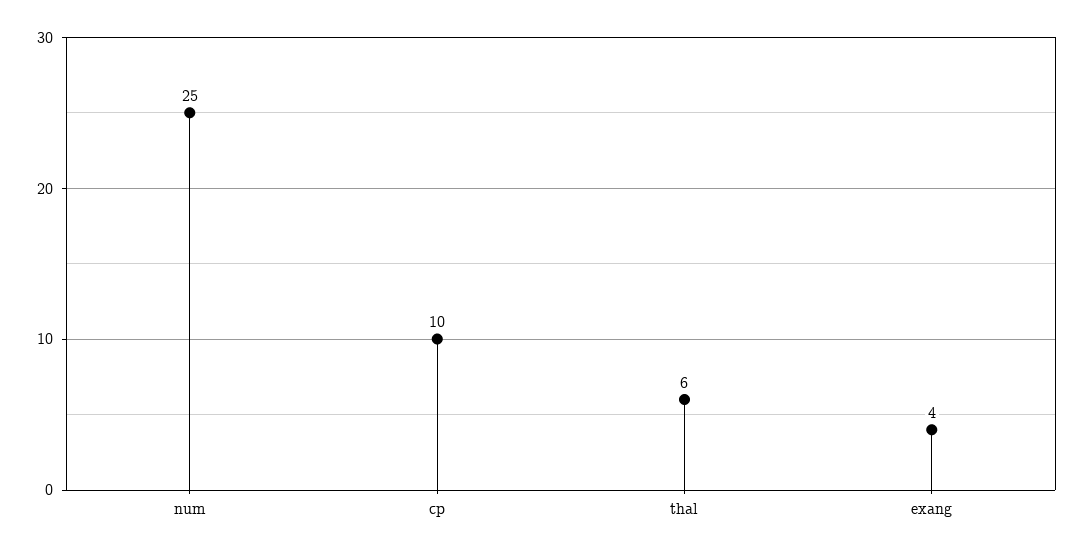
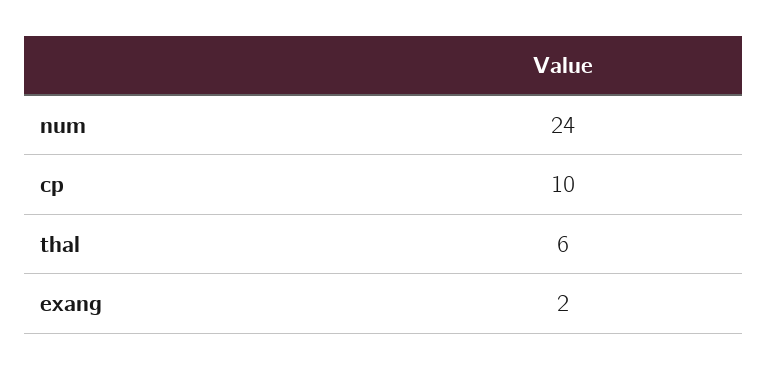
  {
-   "num": 25,
+   "num": 24,
    "cp": 10,
    "thal": 6,
-   "exang": 4
+   "exang": 2
  }

